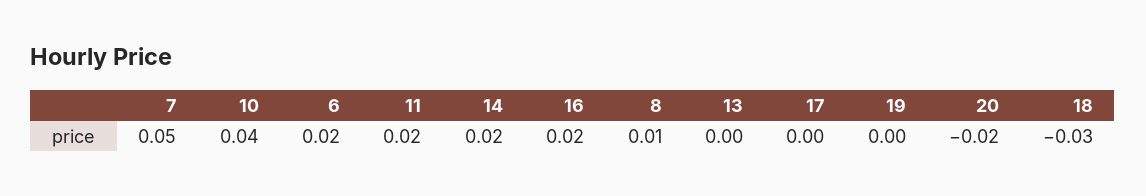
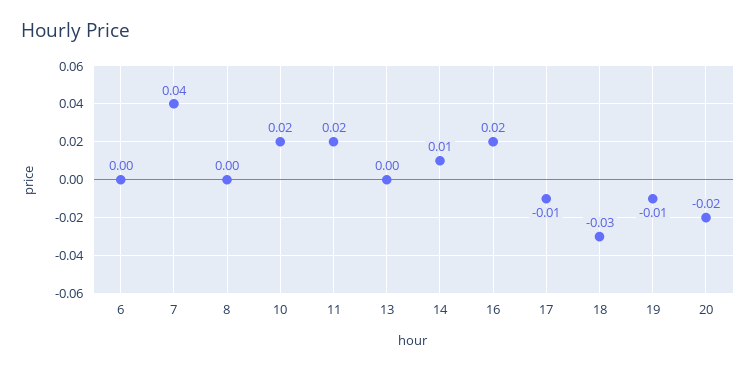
  {
-   "7": 0.05,
+   "7": 0.04,
-   "10": 0.04,
+   "10": 0.02,
-   "6": 0.02,
+   "6": 0,
    "11": 0.02,
-   "14": 0.02,
+   "14": 0.01,
    "16": 0.02,
-   "8": 0.01,
+   "8": 0,
    "13": 0,
-   "17": 0,
+   "17": -0.01,
-   "19": 0,
+   "19": -0.01,
    "20": -0.02,
    "18": -0.03
  }

